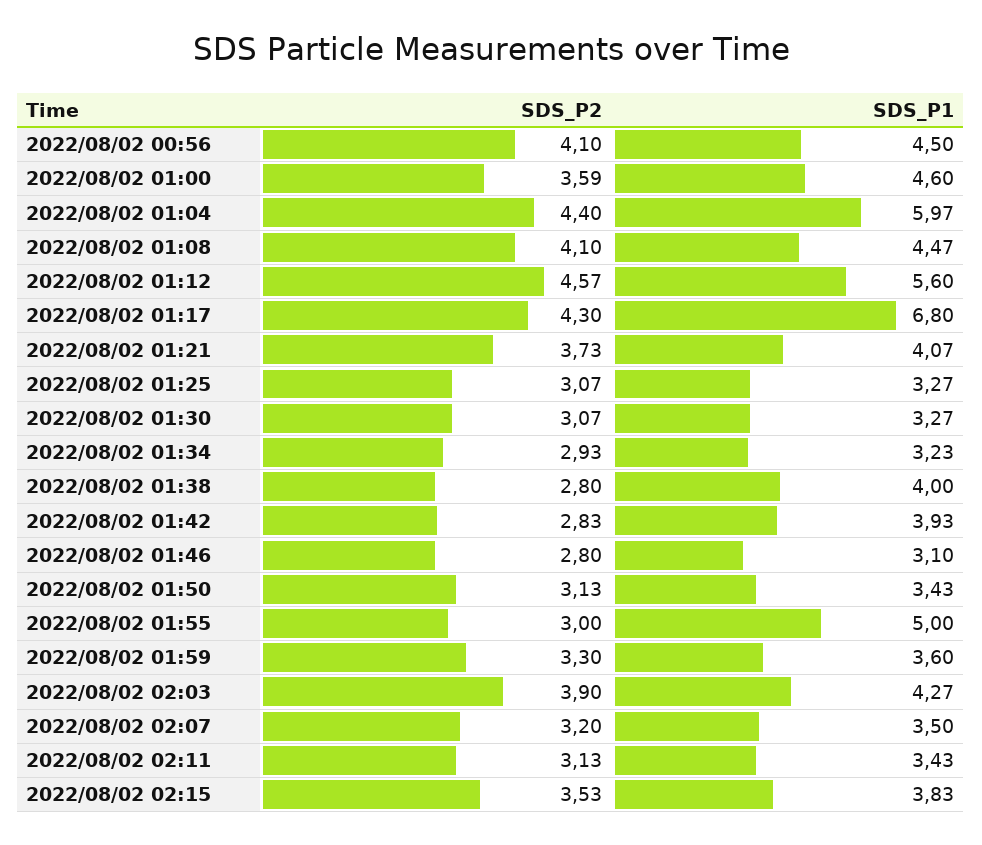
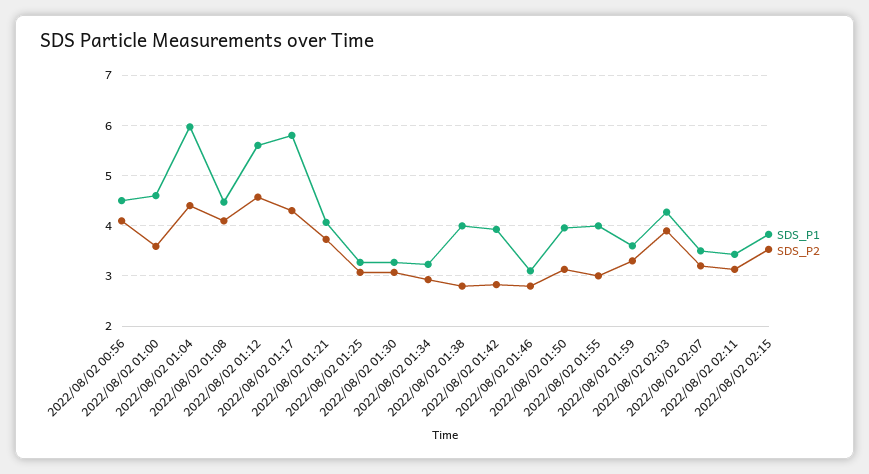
  {
    "SDS_P2": {
      "2022/08/02 00:56": 4.1,
      "2022/08/02 01:00": 3.59,
      "2022/08/02 01:04": 4.4,
      "2022/08/02 01:08": 4.1,
      "2022/08/02 01:12": 4.57,
      "2022/08/02 01:17": 4.3,
      "2022/08/02 01:21": 3.73,
      "2022/08/02 01:25": 3.07,
      "2022/08/02 01:30": 3.07,
      "2022/08/02 01:34": 2.93,
      "2022/08/02 01:38": 2.8,
      "2022/08/02 01:42": 2.83,
      "2022/08/02 01:46": 2.8,
      "2022/08/02 01:50": 3.13,
      "2022/08/02 01:55": 3,
      "2022/08/02 01:59": 3.3,
      "2022/08/02 02:03": 3.9,
      "2022/08/02 02:07": 3.2,
      "2022/08/02 02:11": 3.13,
      "2022/08/02 02:15": 3.53
    },
    "SDS_P1": {
      "2022/08/02 00:56": 4.5,
      "2022/08/02 01:00": 4.6,
      "2022/08/02 01:04": 5.97,
      "2022/08/02 01:08": 4.47,
      "2022/08/02 01:12": 5.6,
-     "2022/08/02 01:17": 6.8,
+     "2022/08/02 01:17": 5.8,
      "2022/08/02 01:21": 4.07,
      "2022/08/02 01:25": 3.27,
      "2022/08/02 01:30": 3.27,
      "2022/08/02 01:34": 3.23,
      "2022/08/02 01:38": 4,
      "2022/08/02 01:42": 3.93,
      "2022/08/02 01:46": 3.1,
-     "2022/08/02 01:50": 3.43,
+     "2022/08/02 01:50": 4,
-     "2022/08/02 01:55": 5,
+     "2022/08/02 01:55": 4,
      "2022/08/02 01:59": 3.6,
      "2022/08/02 02:03": 4.27,
      "2022/08/02 02:07": 3.5,
      "2022/08/02 02:11": 3.43,
      "2022/08/02 02:15": 3.83
    }
  }

